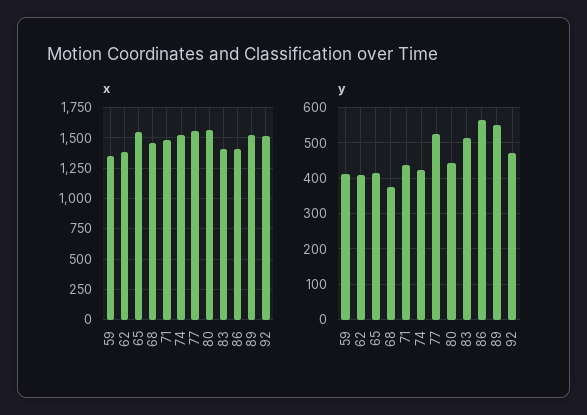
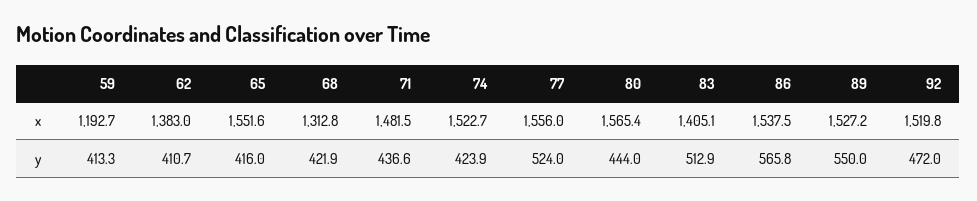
  {
    "x": {
-     "59": 1350,
+     "59": 1192.7,
      "62": 1383,
      "65": 1551.6,
-     "68": 1450,
+     "68": 1312.8,
      "71": 1481.5,
      "74": 1522.7,
      "77": 1556,
      "80": 1565.4,
      "83": 1405.1,
-     "86": 1400,
+     "86": 1537.5,
      "89": 1527.2,
      "92": 1519.8
    },
    "y": {
      "59": 413.3,
      "62": 410.7,
      "65": 416,
-     "68": 380,
+     "68": 421.9,
      "71": 436.6,
      "74": 423.9,
      "77": 524,
      "80": 444,
      "83": 512.9,
      "86": 565.8,
      "89": 550,
      "92": 472
    }
  }

